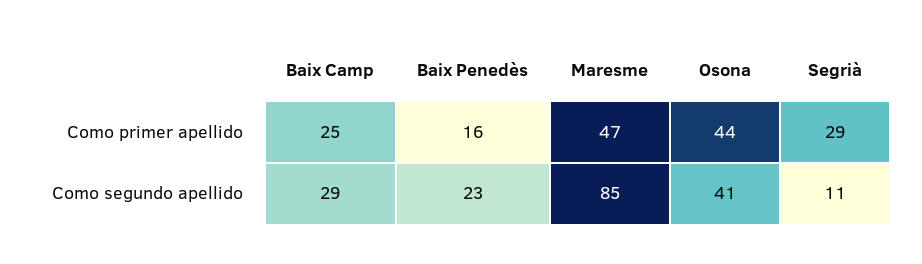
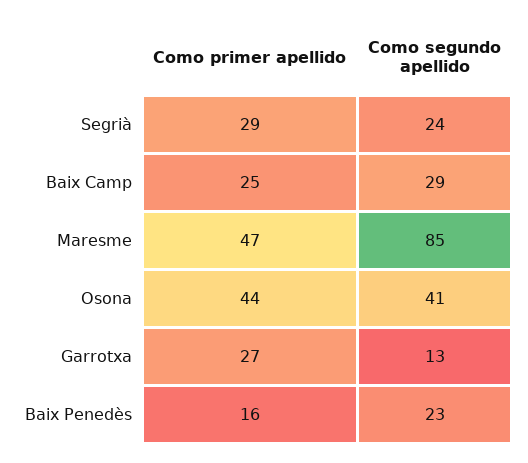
  {
    "Baix Camp": {
      "Como primer apellido": 25,
      "Como segundo apellido": 29
    },
    "Baix Penedès": {
      "Como primer apellido": 16,
      "Como segundo apellido": 23
    },
    "Maresme": {
      "Como primer apellido": 47,
      "Como segundo apellido": 85
    },
    "Osona": {
      "Como primer apellido": 44,
      "Como segundo apellido": 41
    },
    "Segrià": {
      "Como primer apellido": 29,
-     "Como segundo apellido": 11
+     "Como segundo apellido": 24
-   }
+   },
+   "Garrotxa": {
+     "Como primer apellido": 27,
+     "Como segundo apellido": 13
+   }
  }

